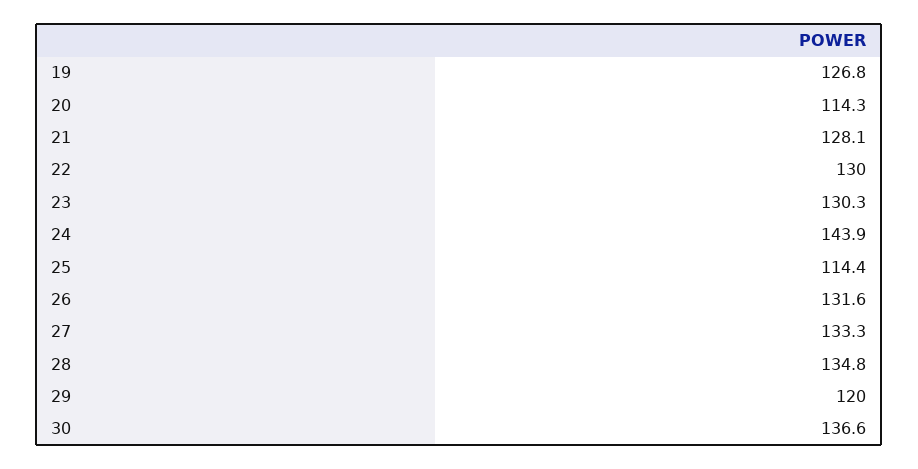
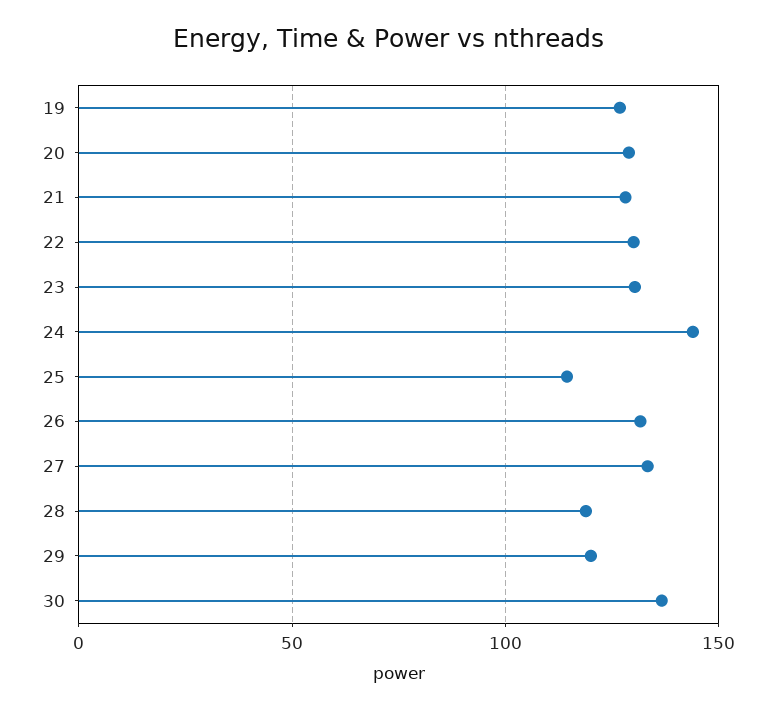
  {
    "19": 126.8,
-   "20": 114.3,
+   "20": 130,
    "21": 128.1,
    "22": 130,
    "23": 130.3,
    "24": 143.9,
    "25": 114.4,
    "26": 131.6,
    "27": 133.3,
-   "28": 134.8,
+   "28": 120,
    "29": 120,
    "30": 136.6
  }

